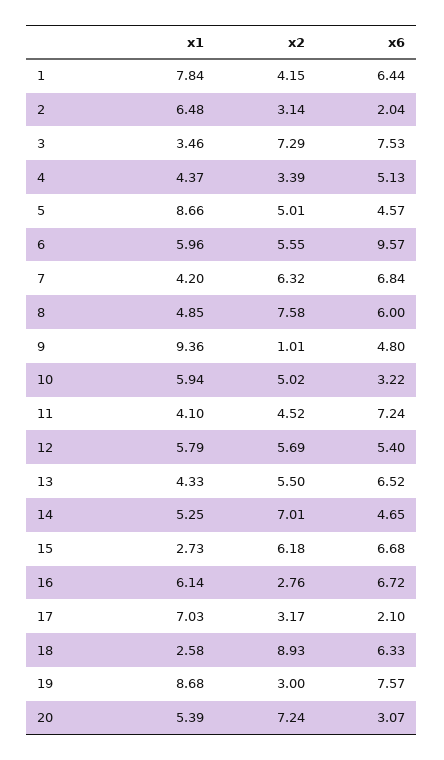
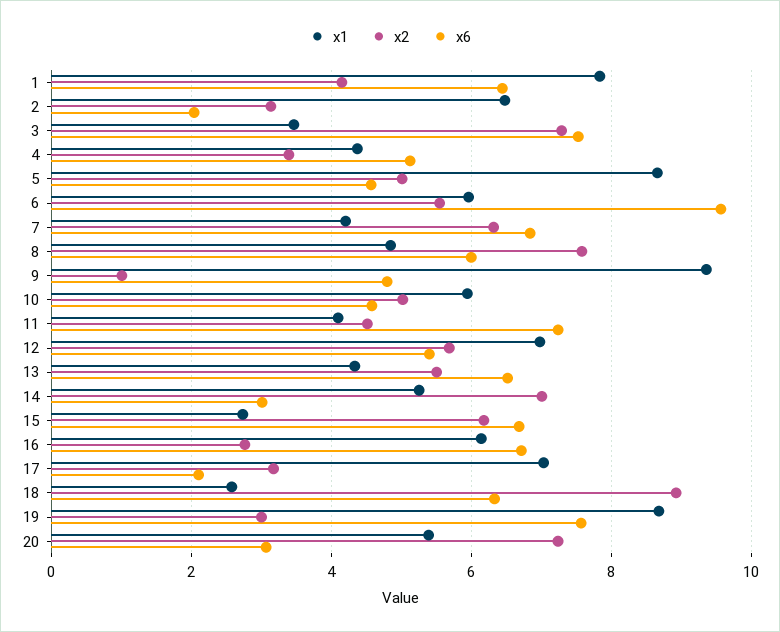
  {
    "x1": {
      "1": 7.84,
      "2": 6.48,
      "3": 3.46,
      "4": 4.37,
      "5": 8.66,
      "6": 5.96,
      "7": 4.2,
      "8": 4.85,
      "9": 9.36,
      "10": 5.94,
      "11": 4.1,
-     "12": 5.79,
+     "12": 7,
      "13": 4.33,
      "14": 5.25,
      "15": 2.73,
      "16": 6.14,
      "17": 7.03,
      "18": 2.58,
      "19": 8.68,
      "20": 5.39
    },
    "x2": {
      "1": 4.15,
      "2": 3.14,
      "3": 7.29,
      "4": 3.39,
      "5": 5.01,
      "6": 5.55,
      "7": 6.32,
      "8": 7.58,
      "9": 1.01,
      "10": 5.02,
      "11": 4.52,
      "12": 5.69,
      "13": 5.5,
      "14": 7.01,
      "15": 6.18,
      "16": 2.76,
      "17": 3.17,
      "18": 8.93,
      "19": 3,
      "20": 7.24
    },
    "x6": {
      "1": 6.44,
      "2": 2.04,
      "3": 7.53,
      "4": 5.13,
      "5": 4.57,
      "6": 9.57,
      "7": 6.84,
      "8": 6,
      "9": 4.8,
-     "10": 3.22,
+     "10": 4.6,
      "11": 7.24,
      "12": 5.4,
      "13": 6.52,
-     "14": 4.65,
+     "14": 3,
      "15": 6.68,
      "16": 6.72,
      "17": 2.1,
      "18": 6.33,
      "19": 7.57,
      "20": 3.07
    }
  }

